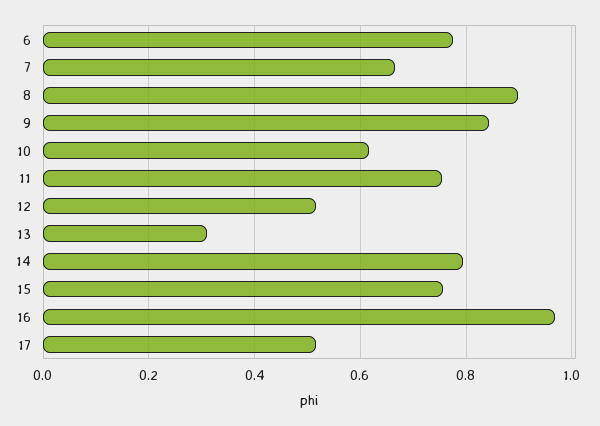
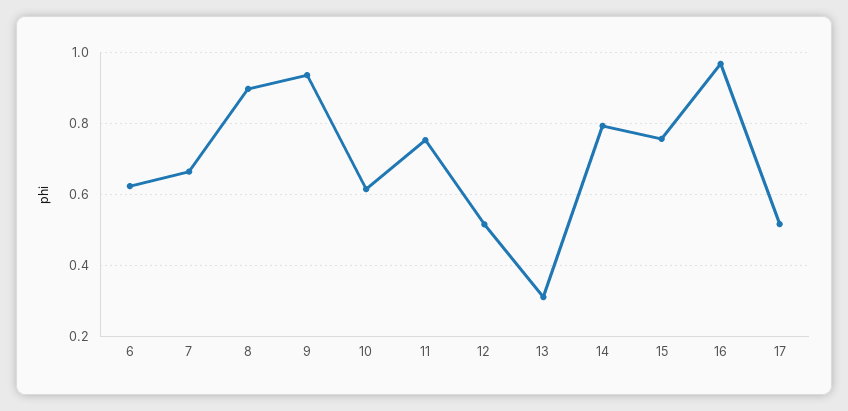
  {
-   "6": 0.78,
+   "6": 0.62,
    "7": 0.66,
    "8": 0.9,
-   "9": 0.84,
+   "9": 0.94,
    "10": 0.62,
    "11": 0.76,
    "12": 0.52,
    "13": 0.32,
    "14": 0.8,
    "15": 0.76,
    "16": 0.96,
    "17": 0.52
  }

